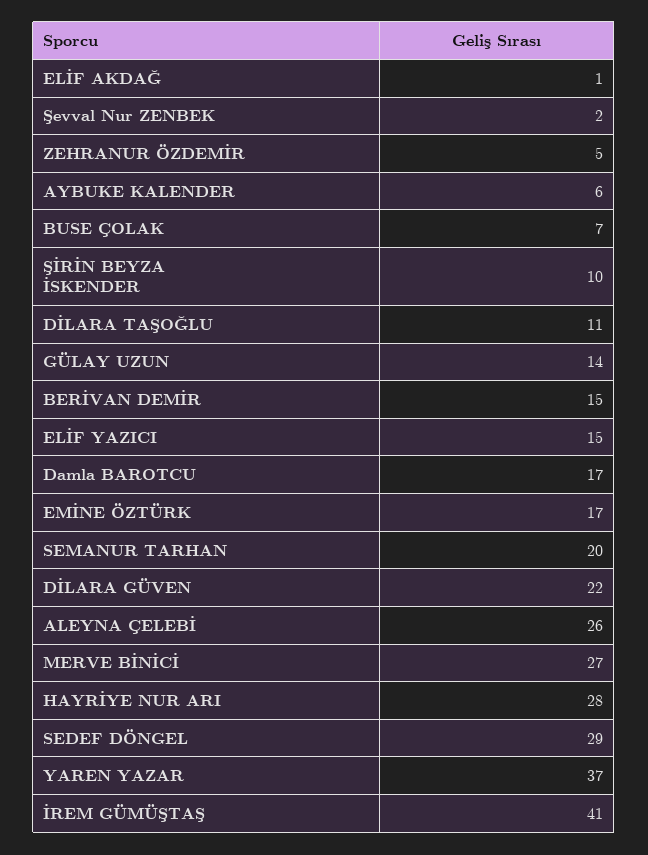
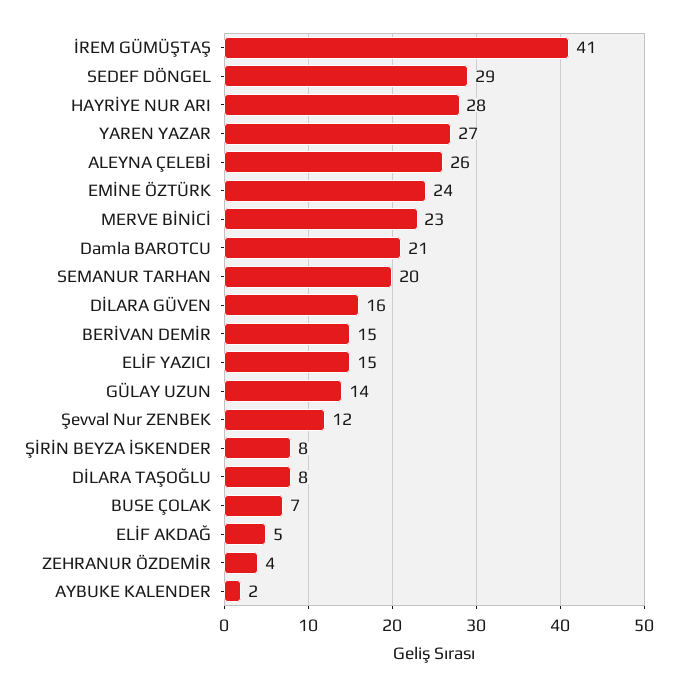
  {
-   "ELİF AKDAĞ": 1,
+   "ELİF AKDAĞ": 5,
-   "Şevval Nur ZENBEK": 2,
+   "Şevval Nur ZENBEK": 12,
-   "ZEHRANUR ÖZDEMİR": 5,
+   "ZEHRANUR ÖZDEMİR": 4,
-   "AYBUKE KALENDER": 6,
+   "AYBUKE KALENDER": 2,
    "BUSE ÇOLAK": 7,
-   "ŞİRİN BEYZA İSKENDER": 10,
+   "ŞİRİN BEYZA İSKENDER": 8,
-   "DİLARA TAŞOĞLU": 11,
+   "DİLARA TAŞOĞLU": 8,
    "GÜLAY UZUN": 14,
    "BERİVAN DEMİR": 15,
    "ELİF YAZICI": 15,
-   "Damla BAROTCU": 17,
+   "Damla BAROTCU": 21,
-   "EMİNE ÖZTÜRK": 17,
+   "EMİNE ÖZTÜRK": 24,
    "SEMANUR TARHAN": 20,
-   "DİLARA GÜVEN": 22,
+   "DİLARA GÜVEN": 16,
    "ALEYNA ÇELEBİ": 26,
-   "MERVE BİNİCİ": 27,
+   "MERVE BİNİCİ": 23,
    "HAYRİYE NUR ARI": 28,
    "SEDEF DÖNGEL": 29,
-   "YAREN YAZAR": 37,
+   "YAREN YAZAR": 27,
    "İREM GÜMÜŞTAŞ": 41
  }

